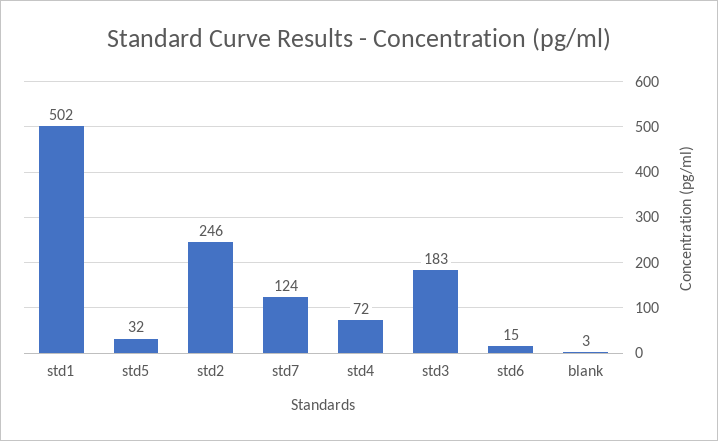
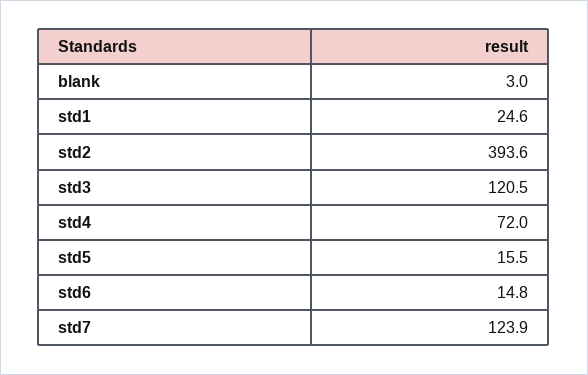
  {
-   "std1": 502,
+   "std1": 24.6,
-   "std5": 32,
+   "std5": 15.5,
-   "std2": 246,
+   "std2": 393.6,
    "std7": 123.9,
    "std4": 72,
-   "std3": 183,
+   "std3": 120.5,
    "std6": 14.8,
    "blank": 3
  }

